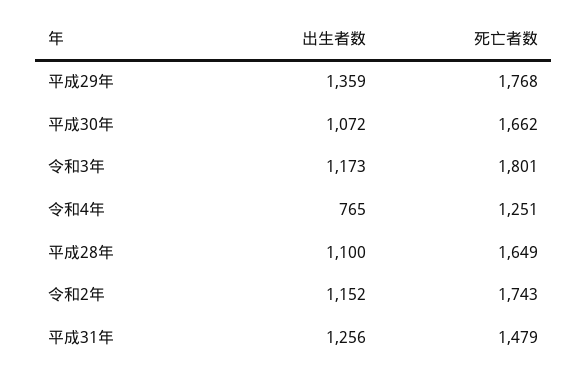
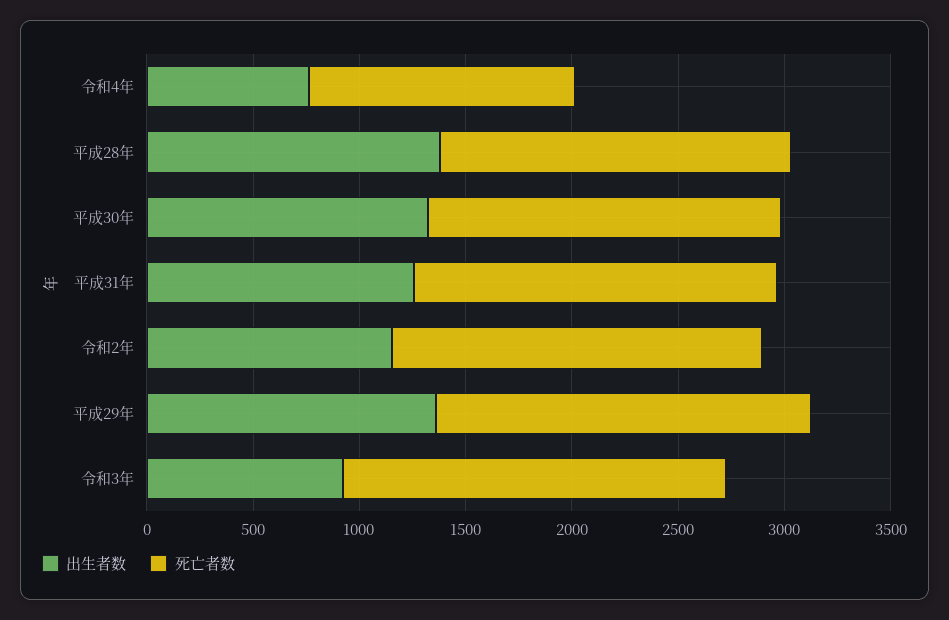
  {
    "出生者数": {
      "平成29年": 1359,
-     "平成30年": 1072,
+     "平成30年": 1300,
-     "令和3年": 1173,
+     "令和3年": 900,
      "令和4年": 765,
-     "平成28年": 1100,
+     "平成28年": 1400,
      "令和2年": 1152,
      "平成31年": 1256
    },
    "死亡者数": {
      "平成29年": 1768,
      "平成30年": 1662,
      "令和3年": 1801,
      "令和4年": 1251,
      "平成28年": 1649,
      "令和2年": 1743,
-     "平成31年": 1479
+     "平成31年": 1700
    }
  }

